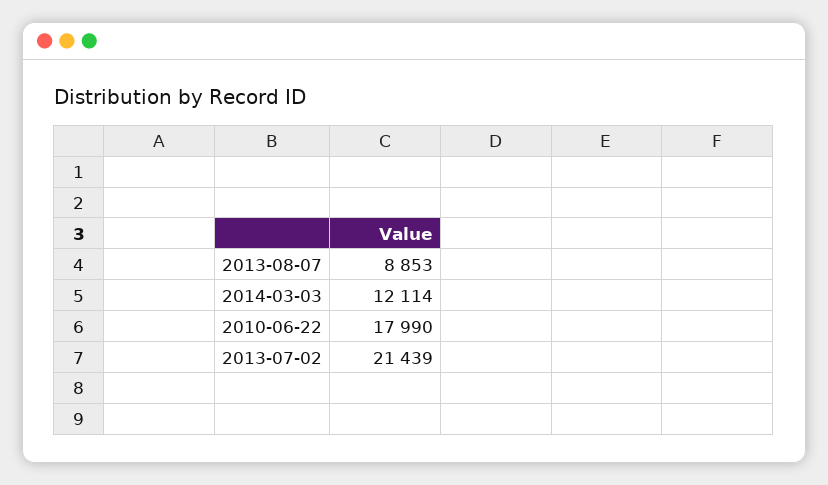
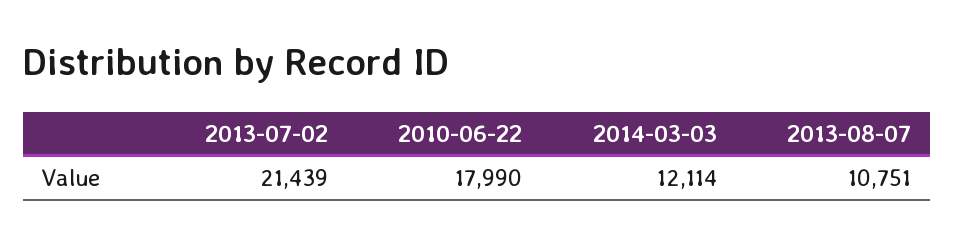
  {
-   "2013-08-07": 8853,
+   "2013-08-07": 10751,
    "2014-03-03": 12114,
    "2010-06-22": 17990,
    "2013-07-02": 21439
  }

